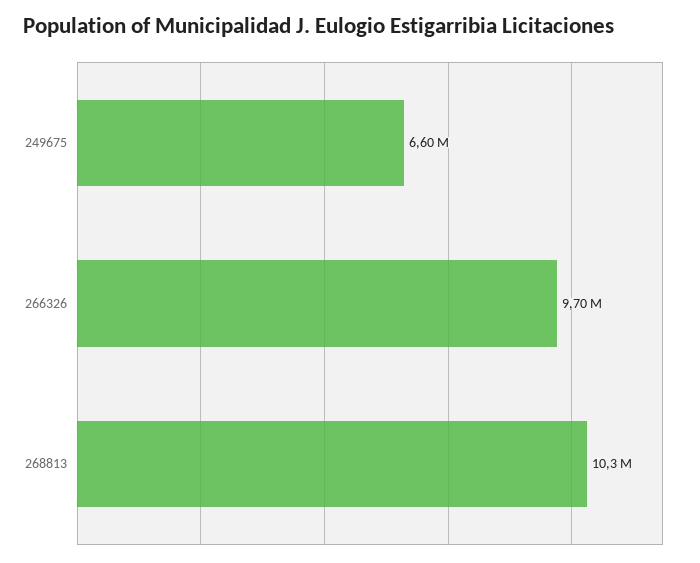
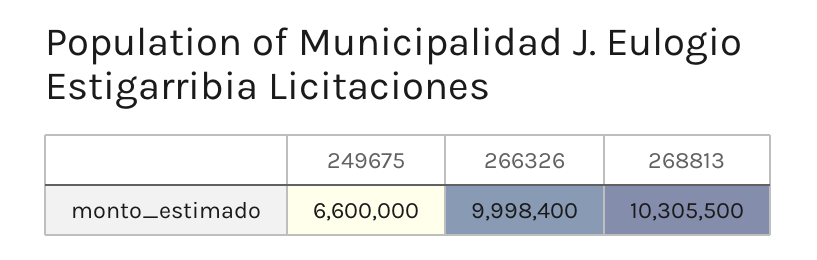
  {
    "249675": 6600000,
-   "266326": 9700000,
+   "266326": 9998400,
    "268813": 10305500
  }

